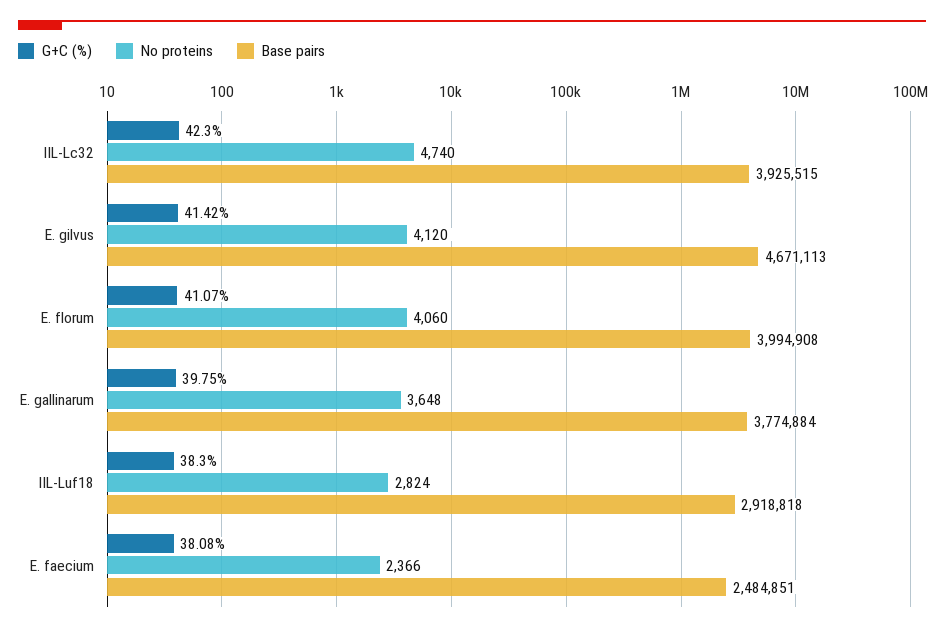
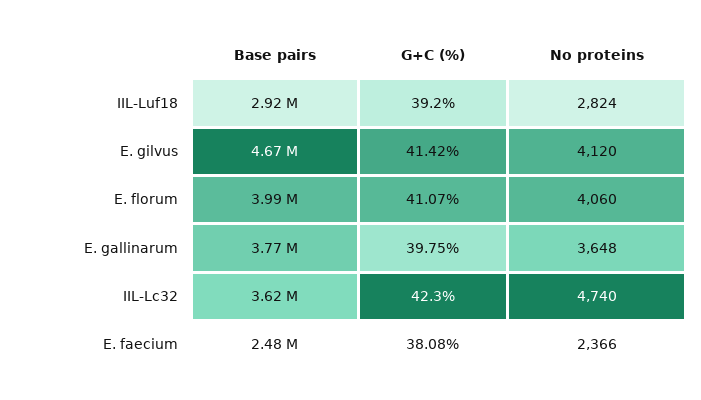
  {
    "G+C (%)": {
      "IIL-Lc32": 42.3,
      "E. gilvus": 41.42,
      "E. florum": 41.07,
      "E. gallinarum": 39.75,
-     "IIL-Luf18": 38.3,
+     "IIL-Luf18": 39.2,
      "E. faecium": 38.08
    },
    "No proteins": {
      "IIL-Lc32": 4740,
      "E. gilvus": 4120,
      "E. florum": 4060,
      "E. gallinarum": 3648,
      "IIL-Luf18": 2824,
      "E. faecium": 2366
    },
    "Base pairs": {
-     "IIL-Lc32": 3925515,
+     "IIL-Lc32": 3620000,
      "E. gilvus": 4671113,
      "E. florum": 3994908,
      "E. gallinarum": 3774884,
      "IIL-Luf18": 2918818,
      "E. faecium": 2484851
    }
  }

